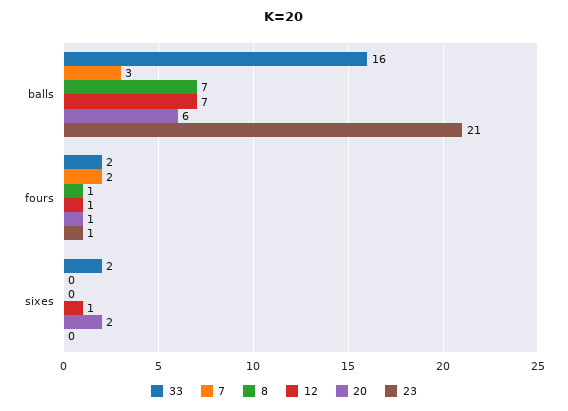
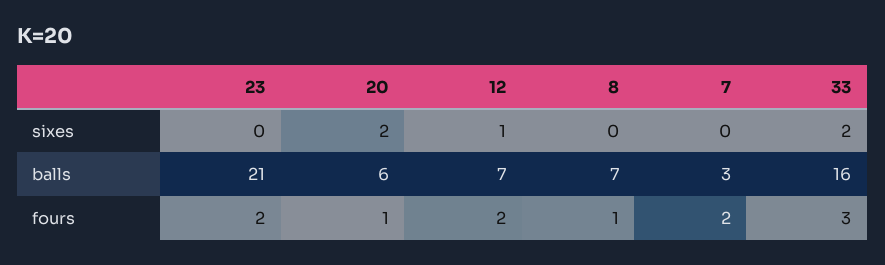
  {
    "33": {
      "balls": 16,
-     "fours": 2,
+     "fours": 3,
      "sixes": 2
    },
    "7": {
      "balls": 3,
      "fours": 2,
      "sixes": 0
    },
    "8": {
      "balls": 7,
      "fours": 1,
      "sixes": 0
    },
    "12": {
      "balls": 7,
-     "fours": 1,
+     "fours": 2,
      "sixes": 1
    },
    "20": {
      "balls": 6,
      "fours": 1,
      "sixes": 2
    },
    "23": {
      "balls": 21,
-     "fours": 1,
+     "fours": 2,
      "sixes": 0
    }
  }

